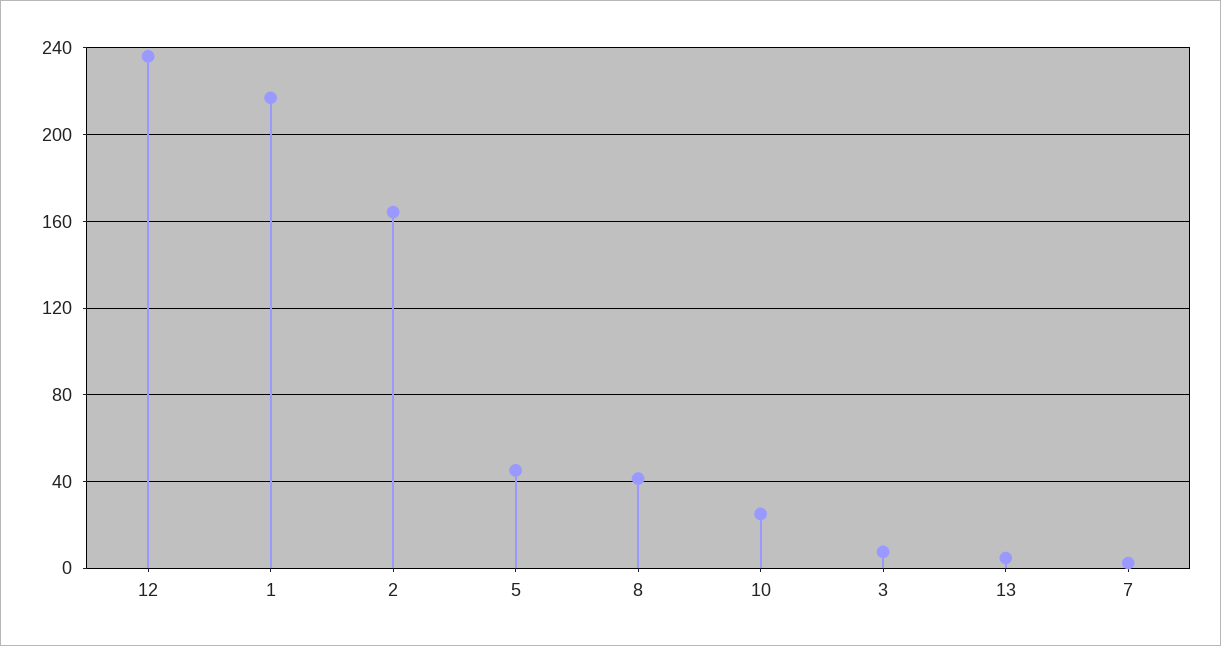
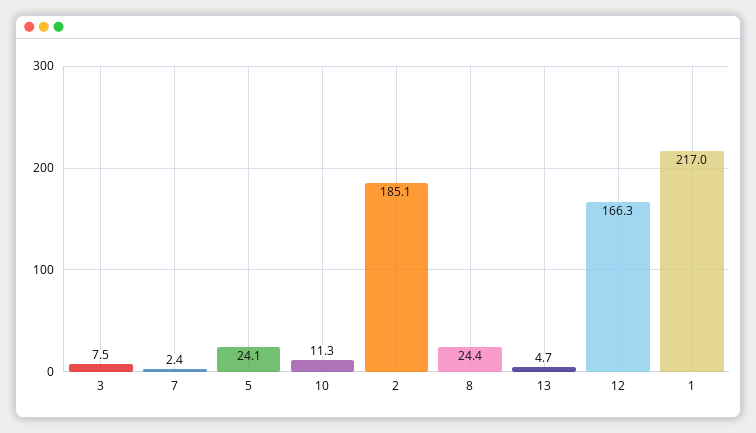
  {
-   "12": 235,
+   "12": 166.3,
    "1": 217,
-   "2": 165,
+   "2": 185.1,
-   "5": 45,
+   "5": 24.1,
-   "8": 40,
+   "8": 24.4,
-   "10": 25,
+   "10": 11.3,
    "3": 7.5,
    "13": 4.7,
    "7": 2.4
  }

